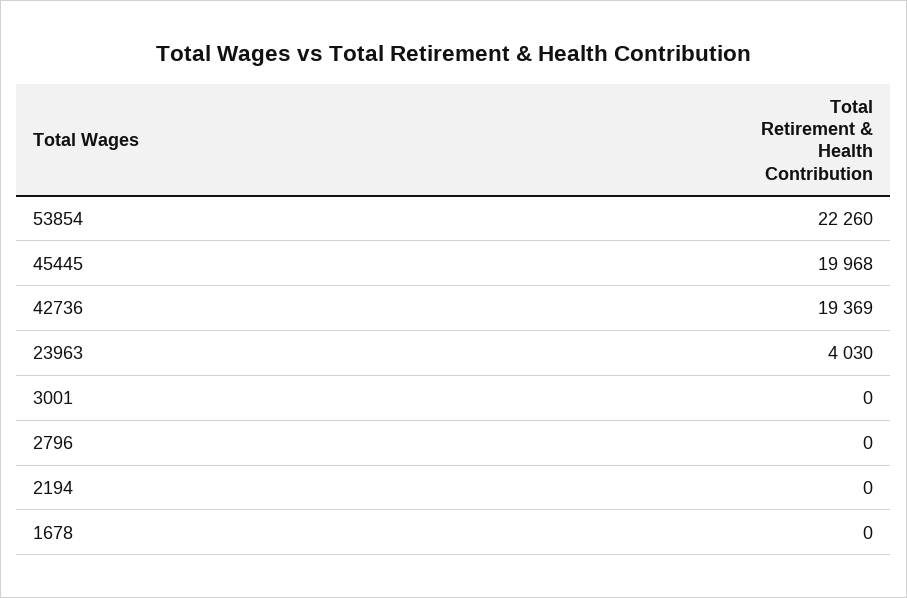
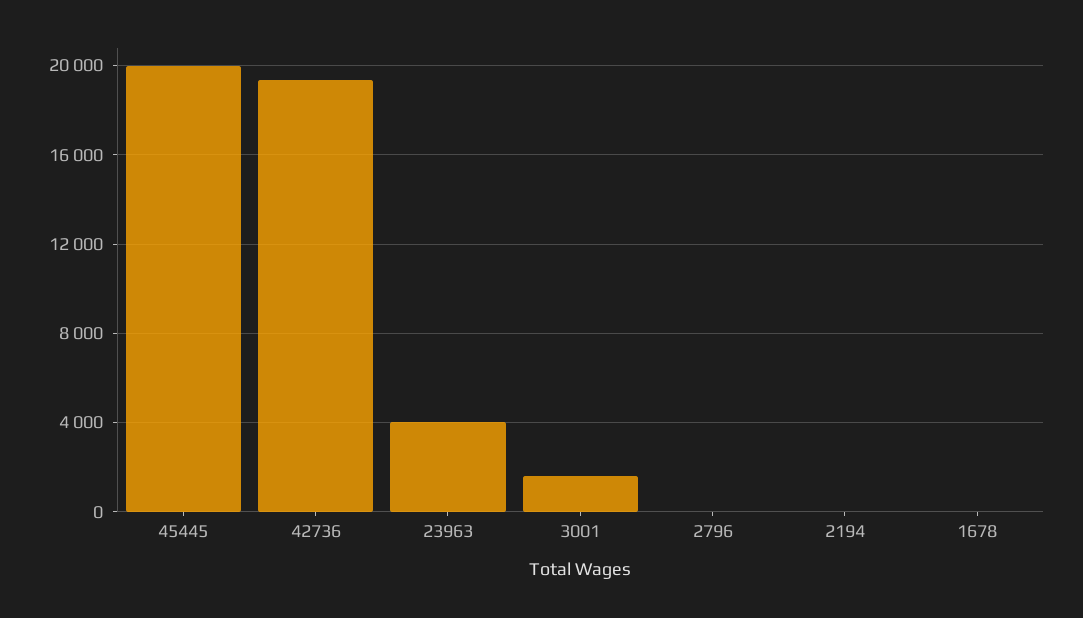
  {
-   "53854": 22260,
    "45445": 19968,
    "42736": 19369,
    "23963": 4030,
-   "3001": 0,
+   "3001": 1500,
    "2796": 0,
    "2194": 0,
    "1678": 0
  }

